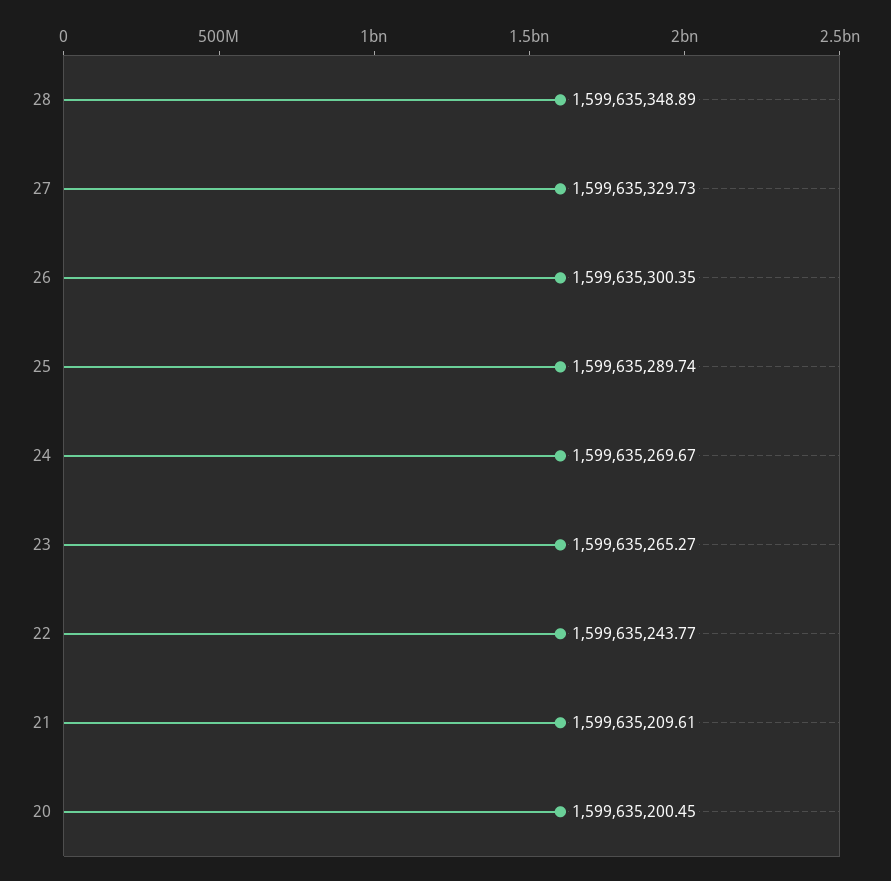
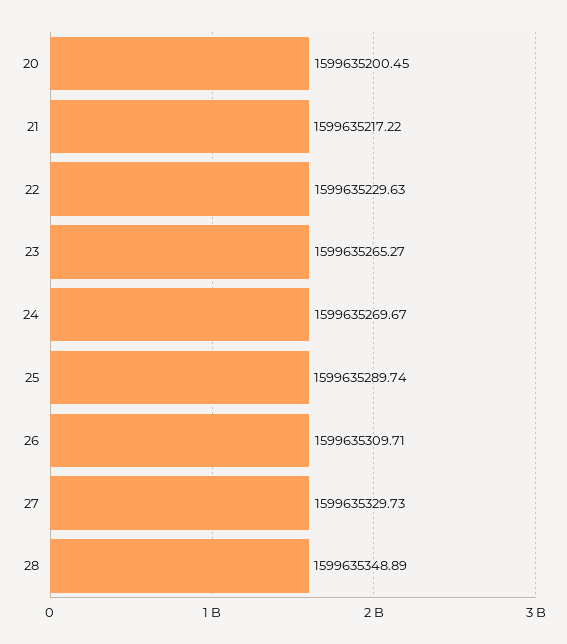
  {
    "28": 1599635348.89,
    "27": 1599635329.73,
-   "26": 1599635300.35,
+   "26": 1599635309.71,
    "25": 1599635289.74,
    "24": 1599635269.67,
    "23": 1599635265.27,
-   "22": 1599635243.77,
+   "22": 1599635229.63,
-   "21": 1599635209.61,
+   "21": 1599635217.22,
    "20": 1599635200.45
  }

